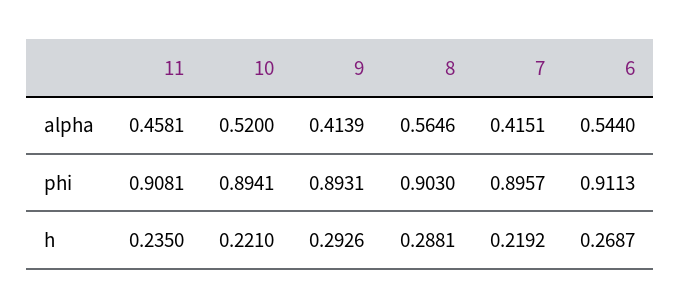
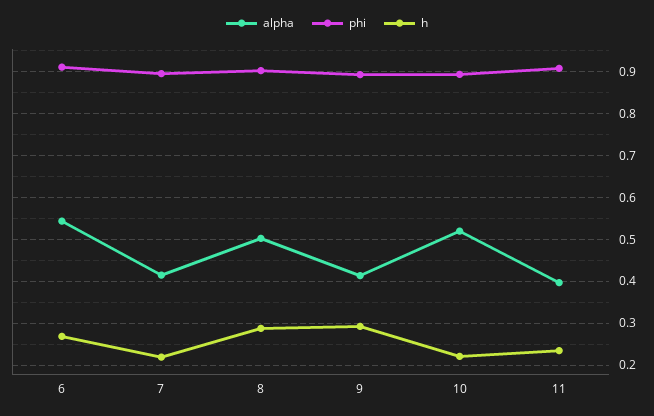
  {
    "alpha": {
-     "11": 0.4581,
+     "11": 0.4,
      "10": 0.52,
      "9": 0.4139,
-     "8": 0.5646,
+     "8": 0.5,
      "7": 0.4151,
      "6": 0.544
    },
    "phi": {
      "11": 0.9081,
      "10": 0.8941,
      "9": 0.8931,
      "8": 0.903,
      "7": 0.8957,
      "6": 0.9113
    },
    "h": {
      "11": 0.235,
      "10": 0.221,
      "9": 0.2926,
      "8": 0.2881,
      "7": 0.2192,
      "6": 0.2687
    }
  }

